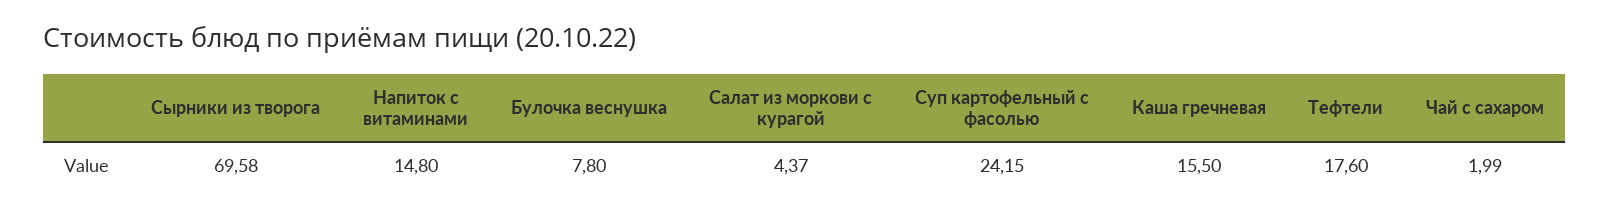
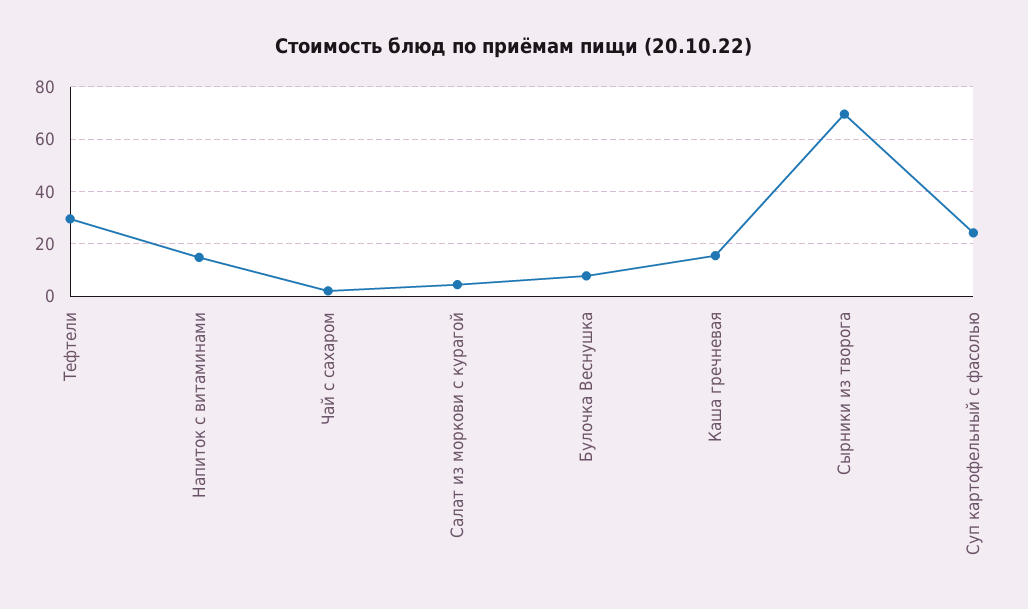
  {
    "Сырники из творога": 69.58,
    "Напиток с витаминами": 14.8,
    "Булочка веснушка": 7.8,
    "Салат из моркови с курагой": 4.37,
    "Суп картофельный с фасолью": 24.15,
    "Каша гречневая": 15.5,
-   "Тефтели": 17.6,
+   "Тефтели": 30,
    "Чай с сахаром": 1.99
  }

